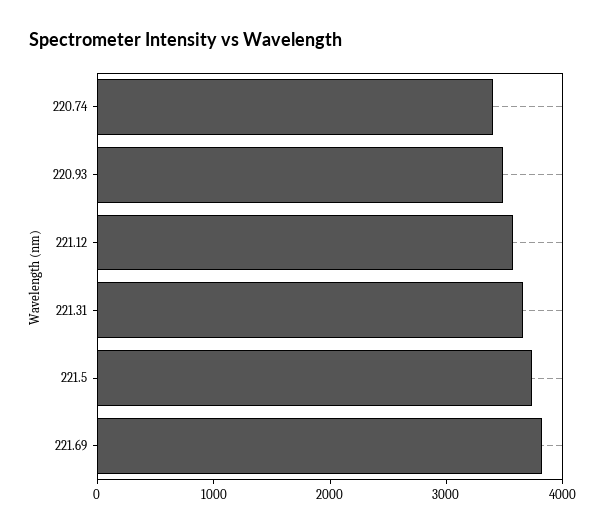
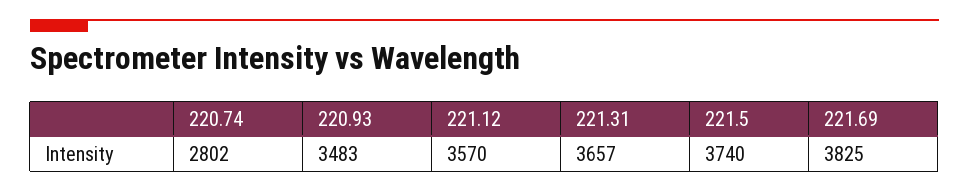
  {
-   "220.74": 3400,
+   "220.74": 2802,
    "220.93": 3483,
    "221.12": 3570,
    "221.31": 3657,
    "221.5": 3740,
    "221.69": 3825
  }

